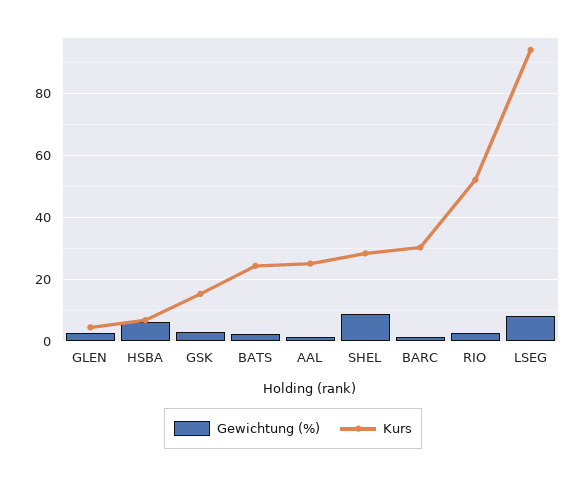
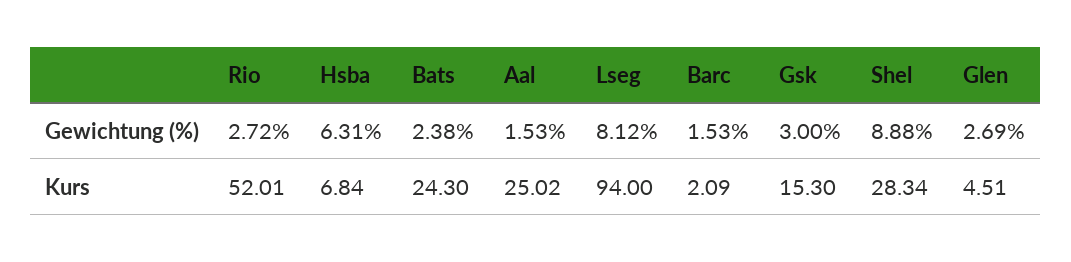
  {
    "Gewichtung (%)": {
      "GLEN": 2.69,
      "HSBA": 6.31,
      "GSK": 3,
      "BATS": 2.38,
      "AAL": 1.53,
      "SHEL": 8.88,
      "BARC": 1.53,
      "RIO": 2.72,
      "LSEG": 8.12
    },
    "Kurs": {
      "GLEN": 4.51,
      "HSBA": 6.84,
      "GSK": 15.3,
      "BATS": 24.3,
      "AAL": 25.02,
      "SHEL": 28.34,
-     "BARC": 30,
+     "BARC": 2.09,
      "RIO": 52.01,
      "LSEG": 94
    }
  }

